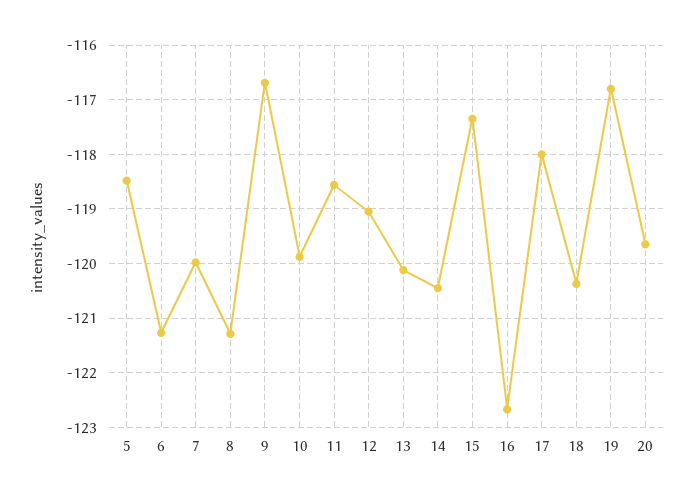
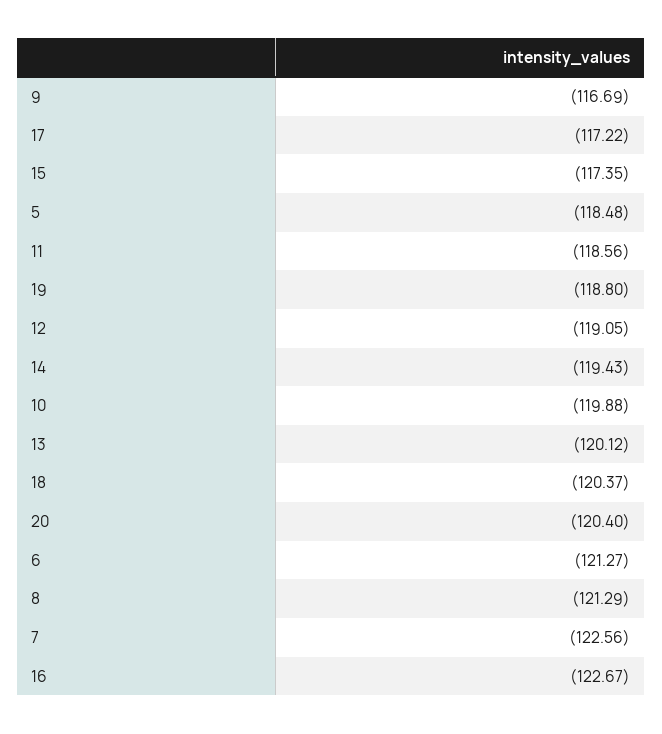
  {
    "5": -118.48,
    "6": -121.27,
-   "7": -120,
+   "7": -122.56,
    "8": -121.29,
    "9": -116.69,
    "10": -119.88,
    "11": -118.56,
    "12": -119.05,
    "13": -120.12,
-   "14": -120.4,
+   "14": -119.43,
    "15": -117.35,
    "16": -122.67,
-   "17": -118,
+   "17": -117.22,
    "18": -120.37,
-   "19": -116.8,
+   "19": -118.8,
-   "20": -119.6
+   "20": -120.4
  }

